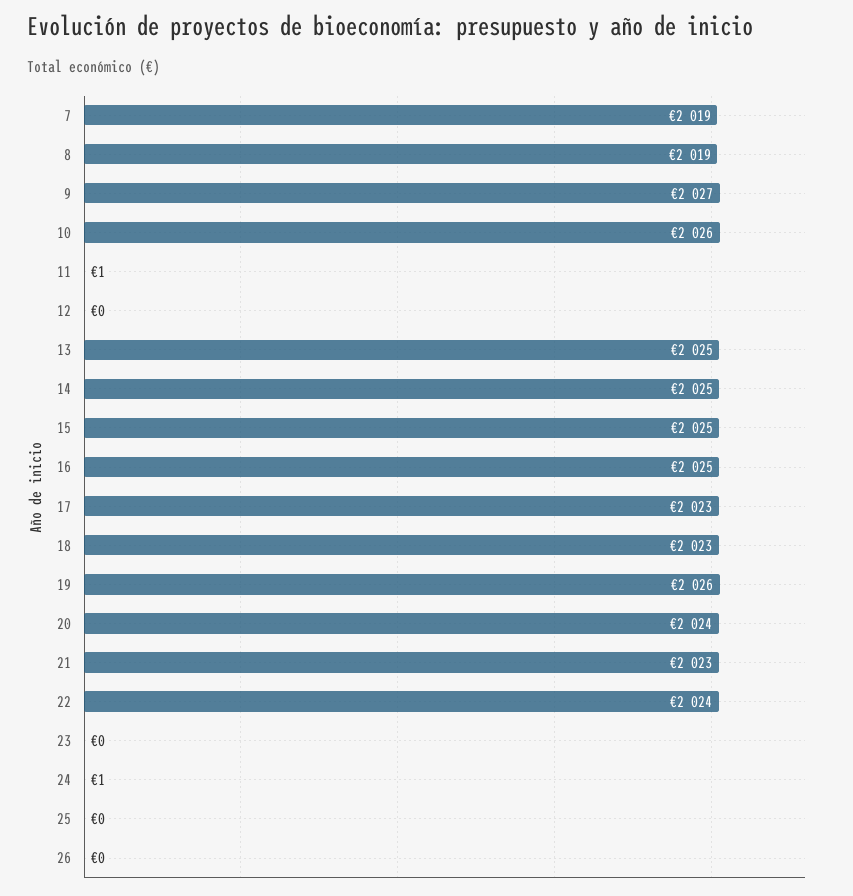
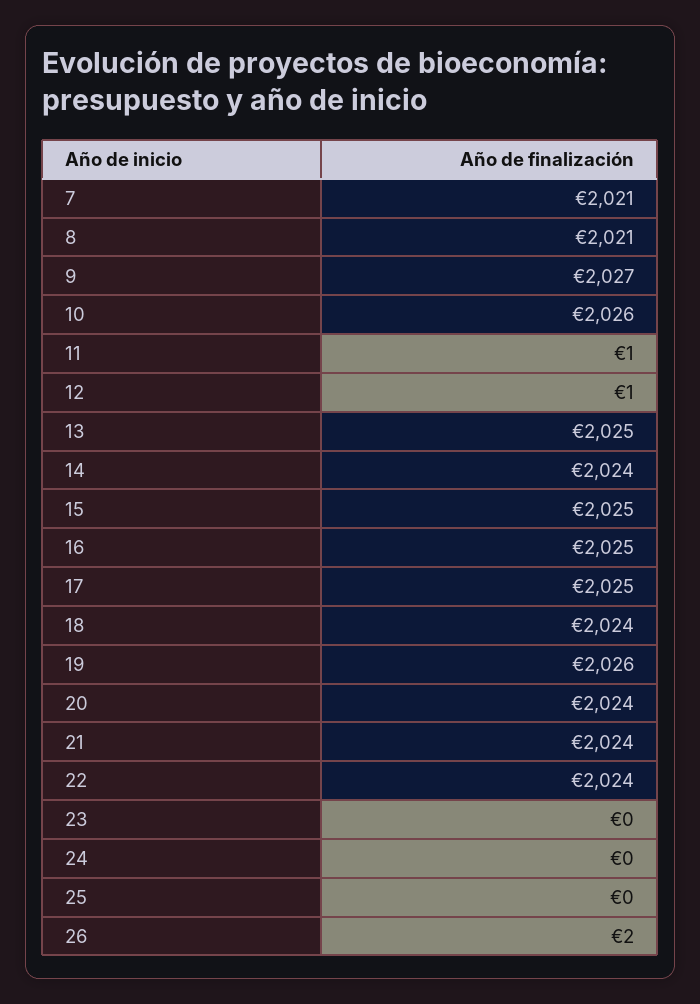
  {
-   "7": 2019,
+   "7": 2021,
-   "8": 2019,
+   "8": 2021,
    "9": 2027,
    "10": 2026,
    "11": 1,
-   "12": 0,
+   "12": 1,
    "13": 2025,
-   "14": 2025,
+   "14": 2024,
    "15": 2025,
    "16": 2025,
-   "17": 2023,
+   "17": 2025,
-   "18": 2023,
+   "18": 2024,
    "19": 2026,
    "20": 2024,
-   "21": 2023,
+   "21": 2024,
    "22": 2024,
    "23": 0,
-   "24": 1,
+   "24": 0,
    "25": 0,
-   "26": 0
+   "26": 2
  }

